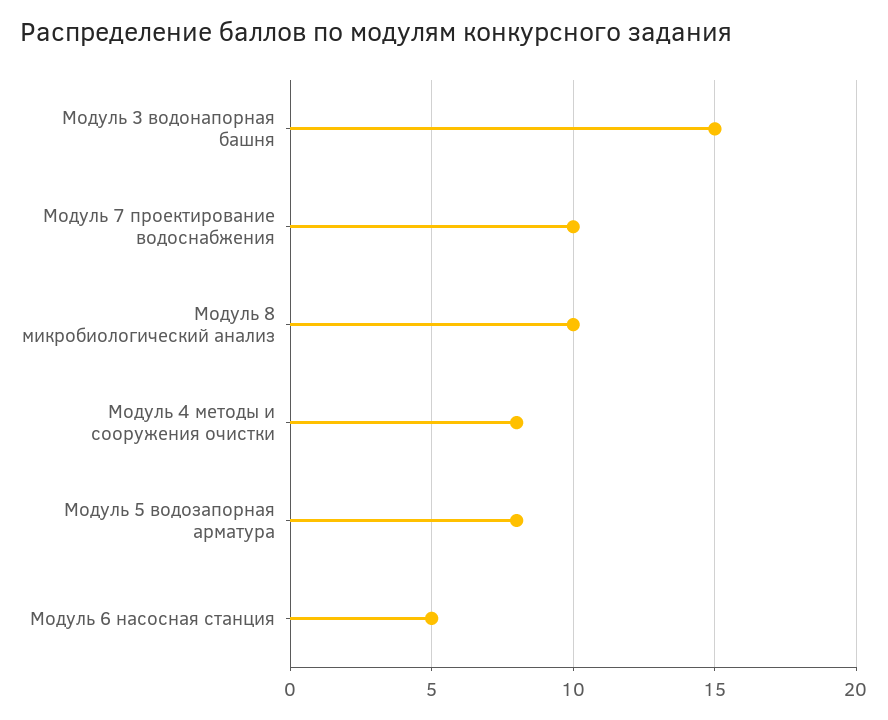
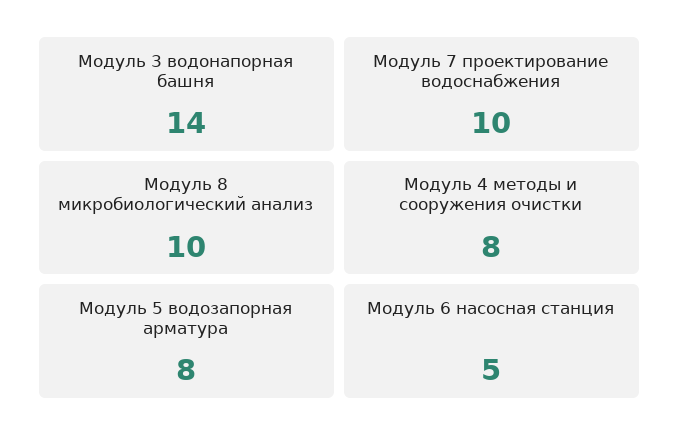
  {
-   "Модуль 3 водонапорная башня": 15,
+   "Модуль 3 водонапорная башня": 14,
    "Модуль 7 проектирование водоснабжения": 10,
    "Модуль 8 микробиологический анализ": 10,
    "Модуль 4 методы и сооружения очистки": 8,
    "Модуль 5 водозапорная арматура": 8,
    "Модуль 6 насосная станция": 5
  }

